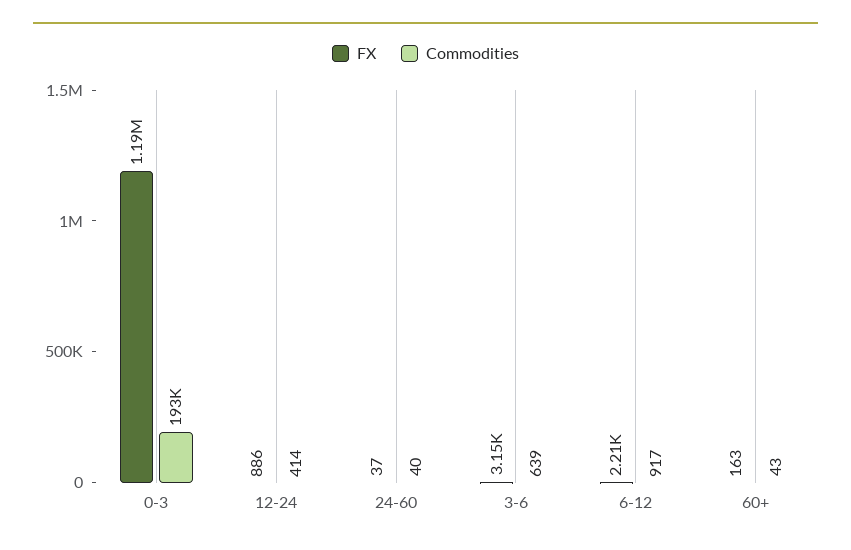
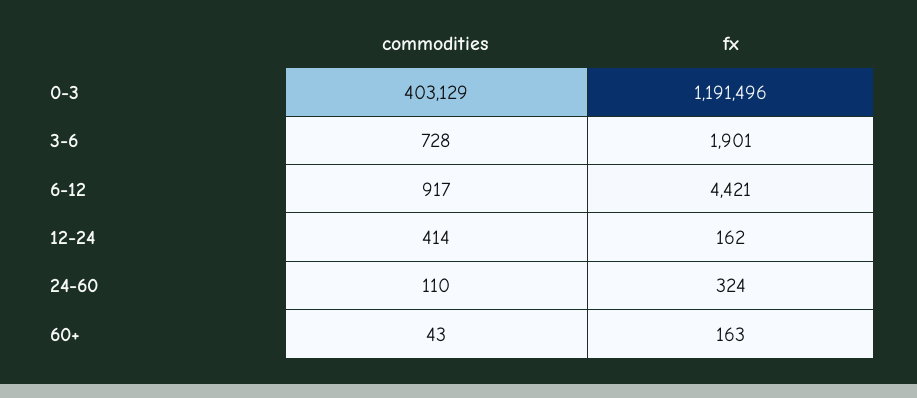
  {
    "FX": {
      "0-3": 1191496,
-     "12-24": 886,
+     "12-24": 162,
-     "24-60": 37,
+     "24-60": 324,
-     "3-6": 3150,
+     "3-6": 1901,
-     "6-12": 2210,
+     "6-12": 4421,
      "60+": 163
    },
    "Commodities": {
-     "0-3": 193000,
+     "0-3": 403129,
      "12-24": 414,
-     "24-60": 40,
+     "24-60": 110,
-     "3-6": 639,
+     "3-6": 728,
      "6-12": 917,
      "60+": 43
    }
  }

